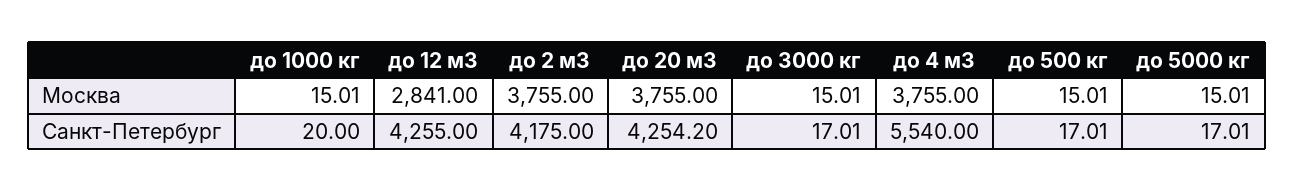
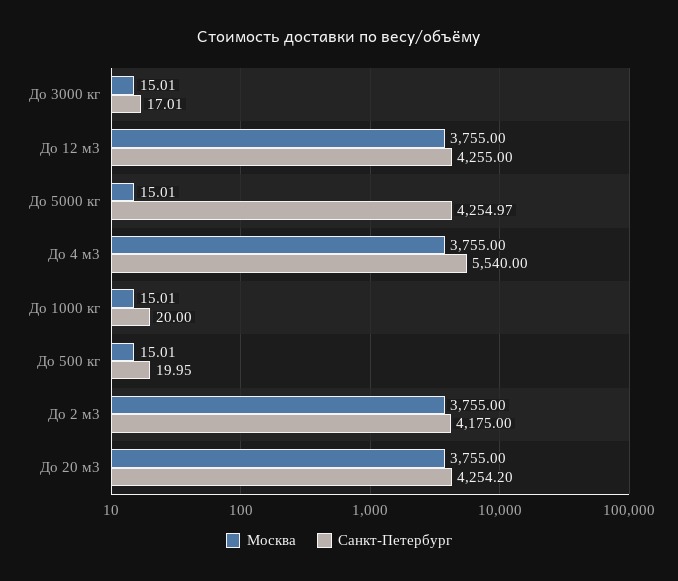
  {
    "Москва": {
      "до 1000 кг": 15.01,
-     "до 12 м3": 2841,
+     "до 12 м3": 3755,
      "до 2 м3": 3755,
      "до 20 м3": 3755,
      "до 3000 кг": 15.01,
      "до 4 м3": 3755,
      "до 500 кг": 15.01,
      "до 5000 кг": 15.01
    },
    "Санкт-Петербург": {
      "до 1000 кг": 20,
      "до 12 м3": 4255,
      "до 2 м3": 4175,
      "до 20 м3": 4254.2,
      "до 3000 кг": 17.01,
      "до 4 м3": 5540,
-     "до 500 кг": 17.01,
+     "до 500 кг": 19.95,
-     "до 5000 кг": 17.01
+     "до 5000 кг": 4254.97
    }
  }

